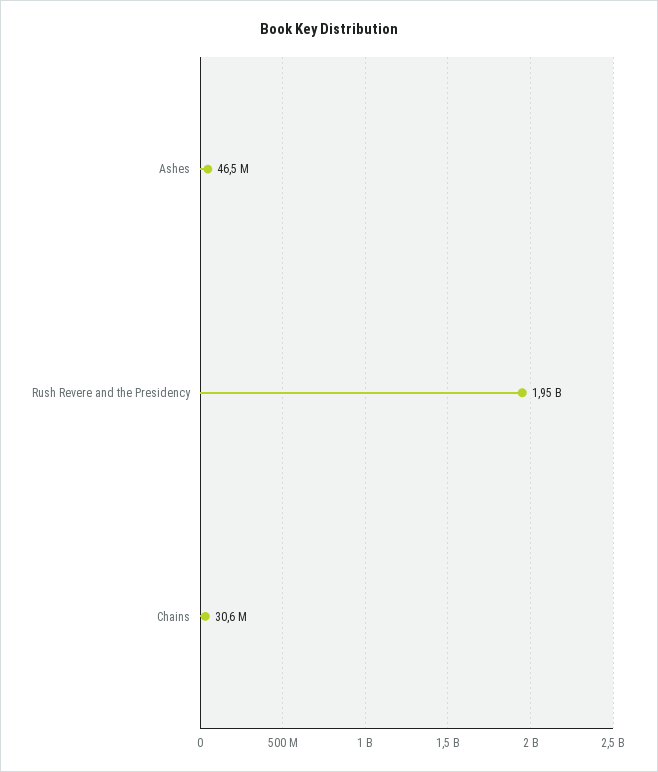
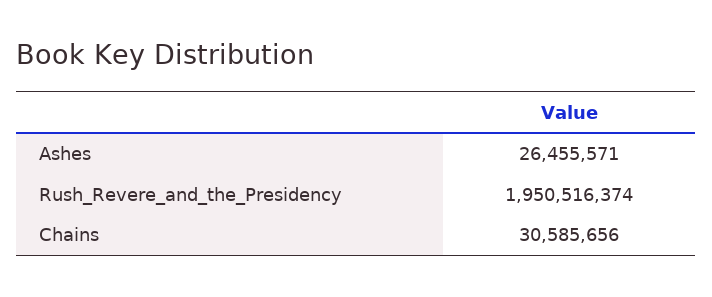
  {
-   "Ashes": 46500000,
+   "Ashes": 26455571,
    "Rush Revere and the Presidency": 1950516374,
    "Chains": 30585656
  }

